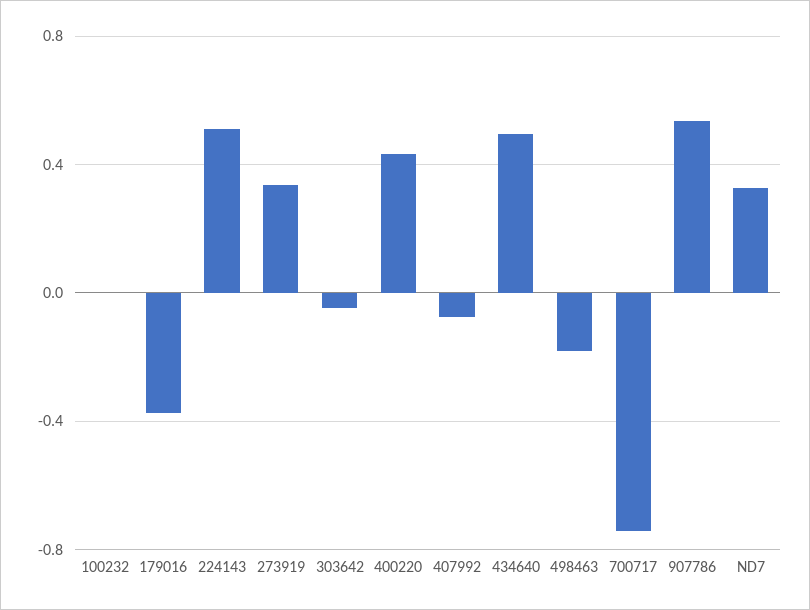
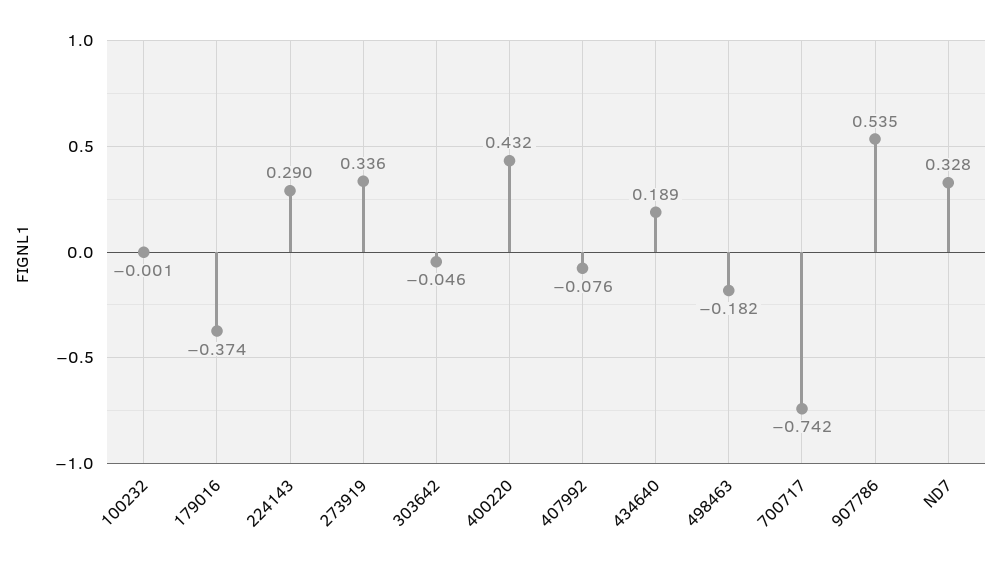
  {
    "100232": -0.001,
    "179016": -0.374,
-   "224143": 0.5,
+   "224143": 0.29,
    "273919": 0.336,
    "303642": -0.046,
    "400220": 0.432,
    "407992": -0.076,
-   "434640": 0.5,
+   "434640": 0.189,
    "498463": -0.182,
    "700717": -0.742,
    "907786": 0.535,
    "ND7": 0.328
  }

